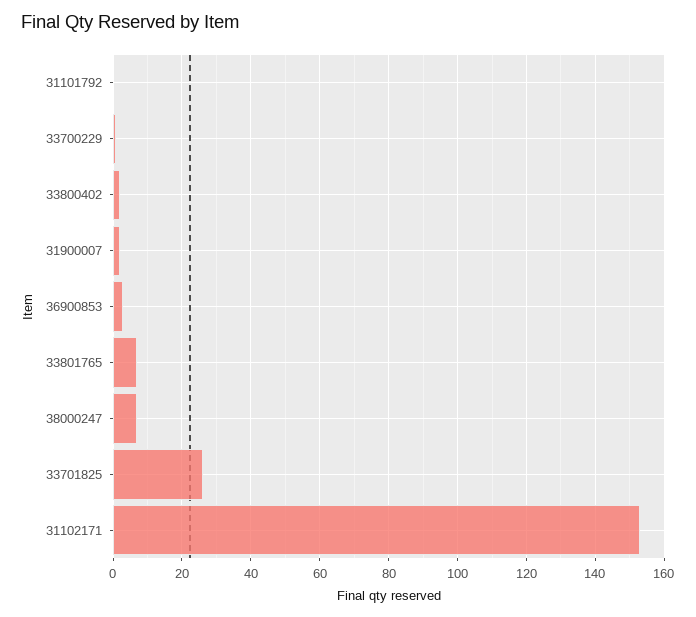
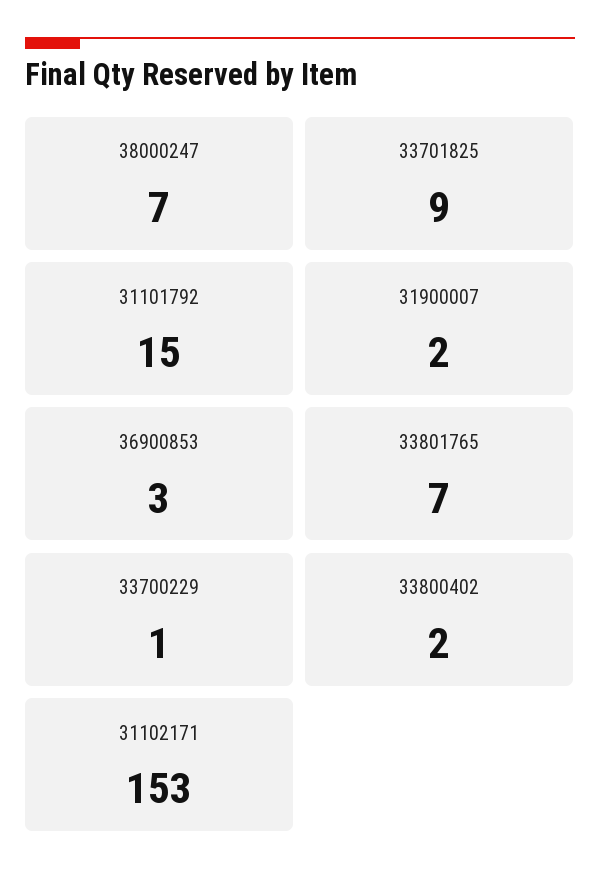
  {
-   "31101792": 0,
+   "31101792": 15,
    "33700229": 1,
    "33800402": 2,
    "31900007": 2,
    "36900853": 3,
    "33801765": 7,
    "38000247": 7,
-   "33701825": 25,
+   "33701825": 9,
    "31102171": 153
  }

